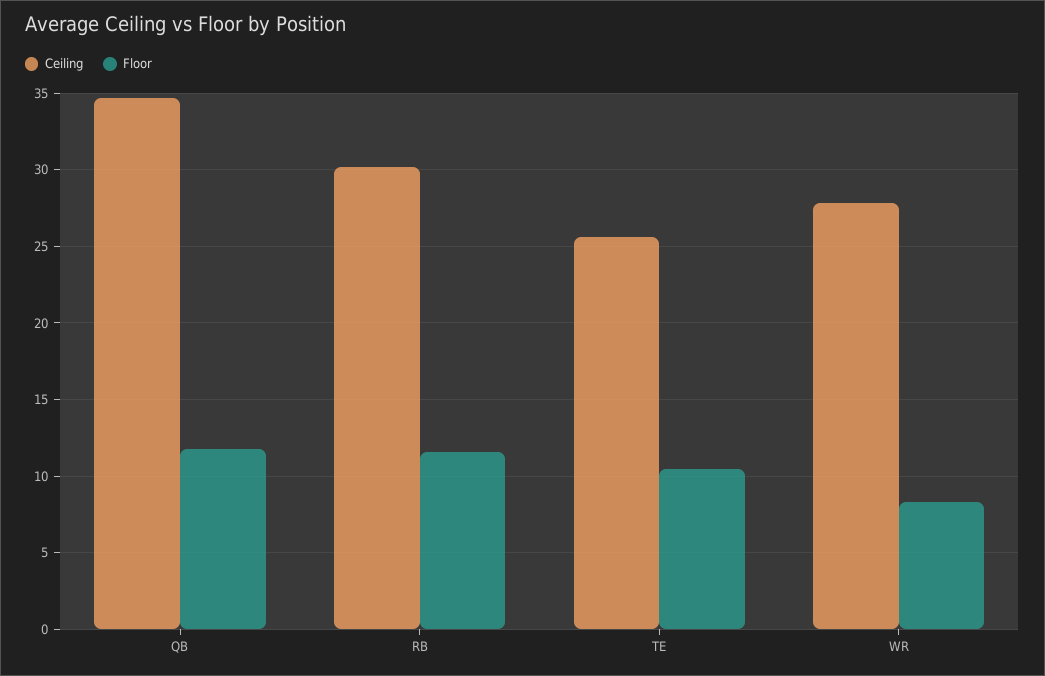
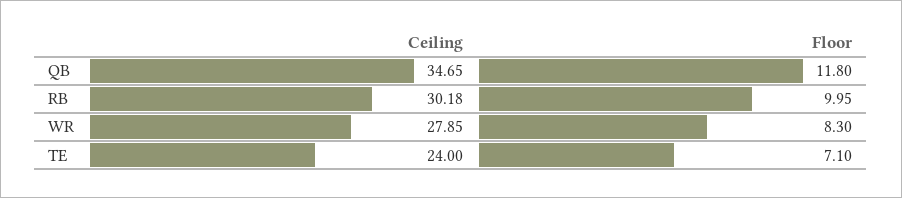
  {
    "Ceiling": {
      "QB": 34.65,
      "RB": 30.18,
-     "TE": 25.5,
+     "TE": 24,
      "WR": 27.85
    },
    "Floor": {
      "QB": 11.8,
-     "RB": 11.5,
+     "RB": 9.95,
-     "TE": 10.5,
+     "TE": 7.1,
      "WR": 8.3
    }
  }

